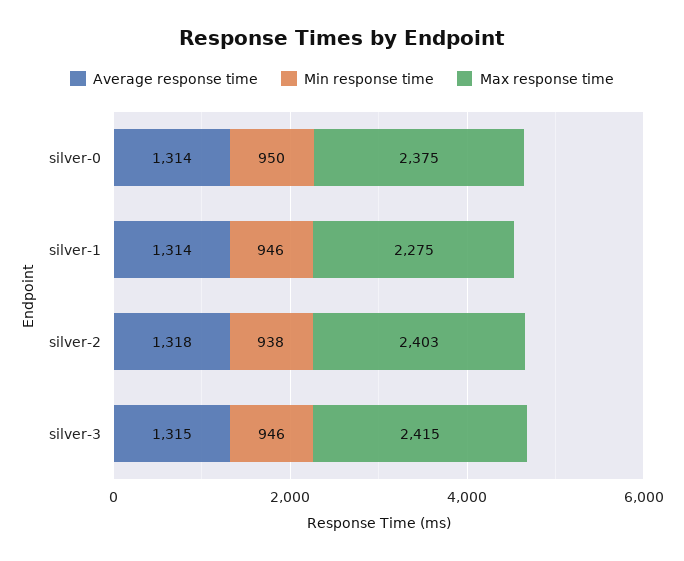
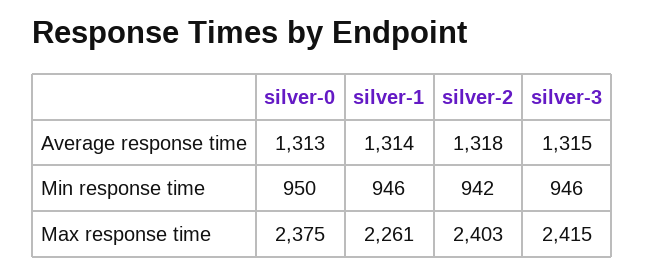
  {
    "Average response time": {
-     "silver-0": 1314,
+     "silver-0": 1313,
      "silver-1": 1314,
      "silver-2": 1318,
      "silver-3": 1315
    },
    "Min response time": {
      "silver-0": 950,
      "silver-1": 946,
-     "silver-2": 938,
+     "silver-2": 942,
      "silver-3": 946
    },
    "Max response time": {
      "silver-0": 2375,
-     "silver-1": 2275,
+     "silver-1": 2261,
      "silver-2": 2403,
      "silver-3": 2415
    }
  }

